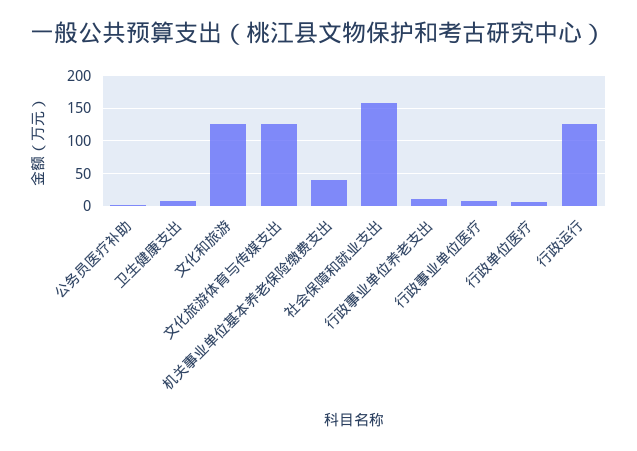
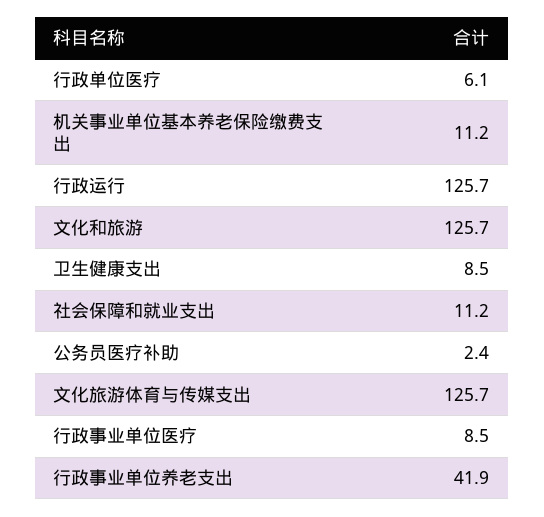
  {
    "公务员医疗补助": 2.4,
    "卫生健康支出": 8.5,
    "文化和旅游": 125.7,
    "文化旅游体育与传媒支出": 125.7,
-   "机关事业单位基本养老保险缴费支出": 40,
+   "机关事业单位基本养老保险缴费支出": 11.2,
-   "社会保障和就业支出": 160,
+   "社会保障和就业支出": 11.2,
-   "行政事业单位养老支出": 10,
+   "行政事业单位养老支出": 41.9,
    "行政事业单位医疗": 8.5,
    "行政单位医疗": 6.1,
    "行政运行": 125.7
  }

